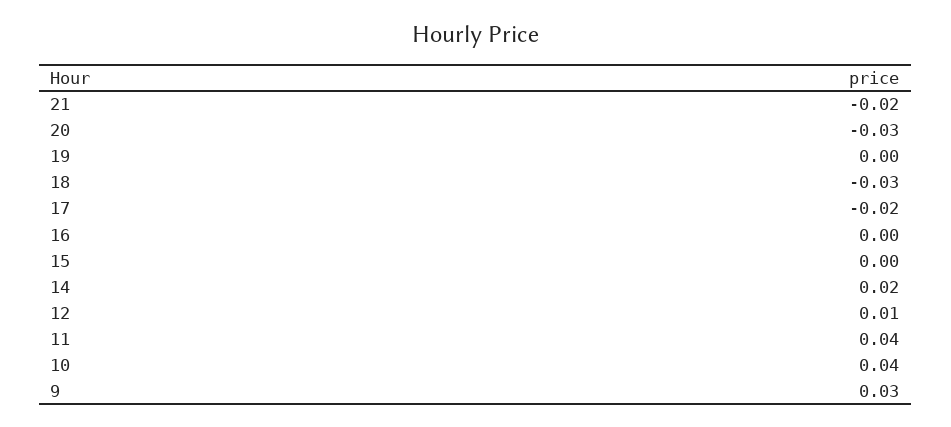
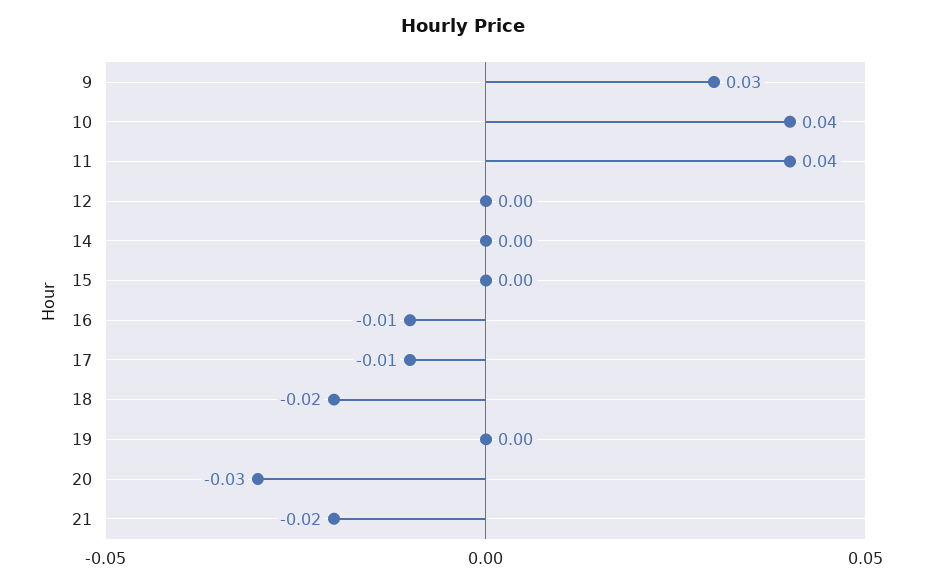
  {
    "21": -0.02,
    "20": -0.03,
    "19": 0,
-   "18": -0.03,
+   "18": -0.02,
-   "17": -0.02,
+   "17": -0.01,
-   "16": 0,
+   "16": -0.01,
    "15": 0,
-   "14": 0.02,
+   "14": 0,
-   "12": 0.01,
+   "12": 0,
    "11": 0.04,
    "10": 0.04,
    "9": 0.03
  }

